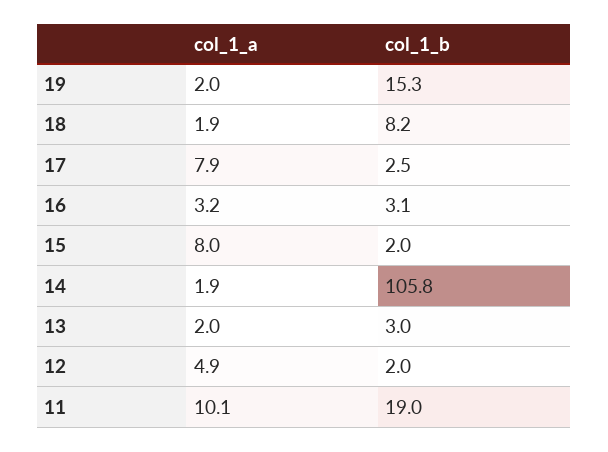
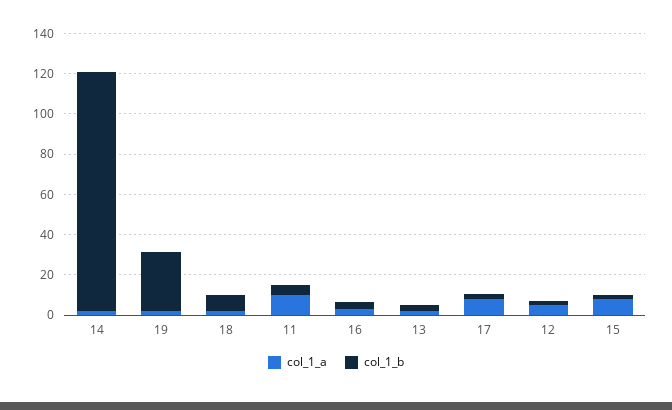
  {
    "col_1_a": {
      "19": 2,
      "18": 1.9,
      "17": 7.9,
      "16": 3.2,
      "15": 8,
      "14": 1.9,
      "13": 2,
      "12": 4.9,
      "11": 10.1
    },
    "col_1_b": {
-     "19": 15.3,
+     "19": 30,
      "18": 8.2,
      "17": 2.5,
      "16": 3.1,
      "15": 2,
-     "14": 105.8,
+     "14": 120,
      "13": 3,
      "12": 2,
-     "11": 19
+     "11": 5
    }
  }

